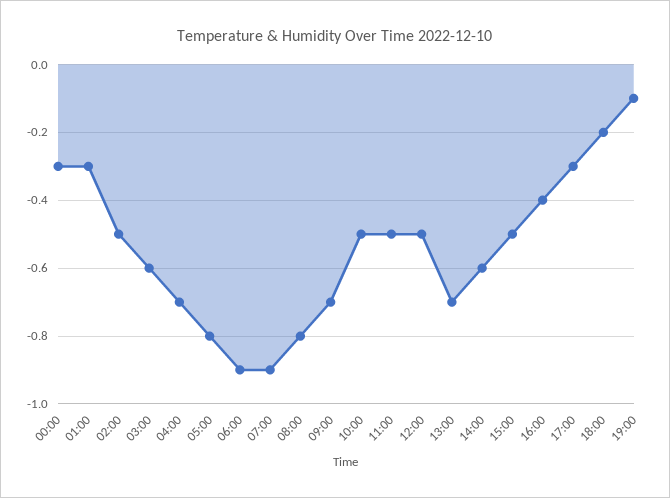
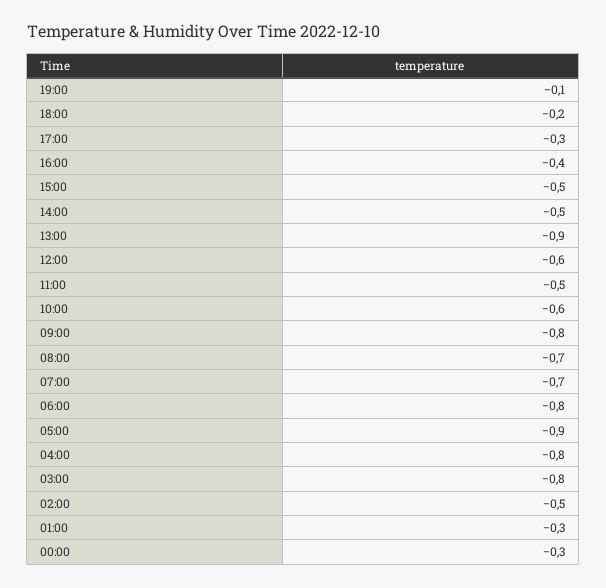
  {
    "00:00": -0.3,
    "01:00": -0.3,
    "02:00": -0.5,
-   "03:00": -0.6,
+   "03:00": -0.8,
-   "04:00": -0.7,
+   "04:00": -0.8,
-   "05:00": -0.8,
+   "05:00": -0.9,
-   "06:00": -0.9,
+   "06:00": -0.8,
-   "07:00": -0.9,
+   "07:00": -0.7,
-   "08:00": -0.8,
+   "08:00": -0.7,
-   "09:00": -0.7,
+   "09:00": -0.8,
-   "10:00": -0.5,
+   "10:00": -0.6,
    "11:00": -0.5,
-   "12:00": -0.5,
+   "12:00": -0.6,
-   "13:00": -0.7,
+   "13:00": -0.9,
-   "14:00": -0.6,
+   "14:00": -0.5,
    "15:00": -0.5,
    "16:00": -0.4,
    "17:00": -0.3,
    "18:00": -0.2,
    "19:00": -0.1
  }

